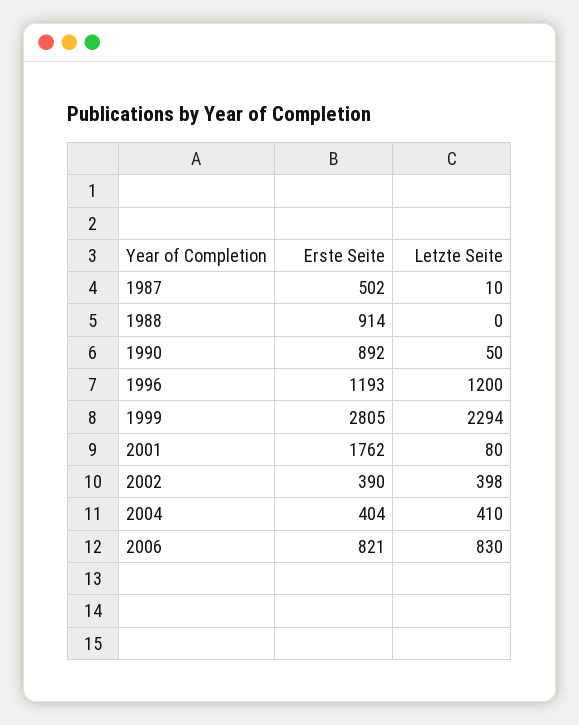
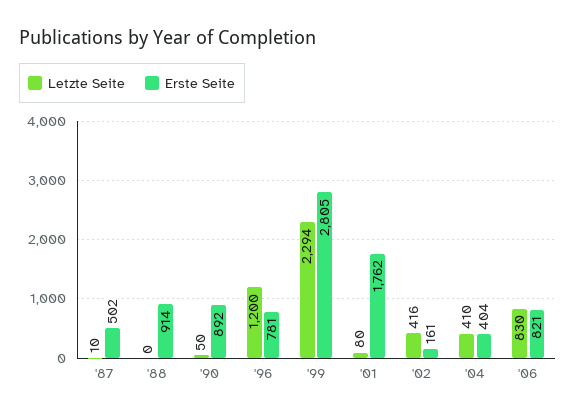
  {
    "Erste Seite": {
      "1987": 502,
      "1988": 914,
      "1990": 892,
-     "1996": 1193,
+     "1996": 781,
      "1999": 2805,
      "2001": 1762,
-     "2002": 390,
+     "2002": 161,
      "2004": 404,
      "2006": 821
    },
    "Letzte Seite": {
      "1987": 10,
      "1988": 0,
      "1990": 50,
      "1996": 1200,
      "1999": 2294,
      "2001": 80,
-     "2002": 398,
+     "2002": 416,
      "2004": 410,
      "2006": 830
    }
  }

